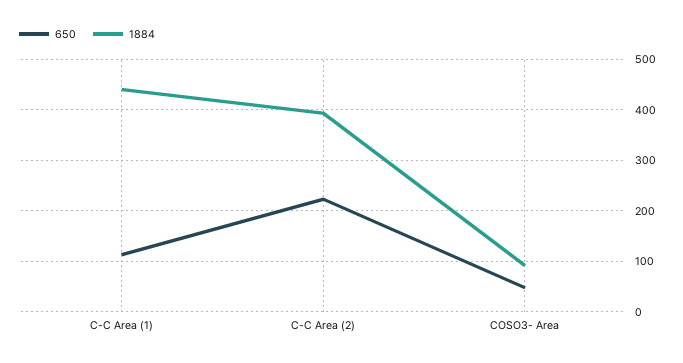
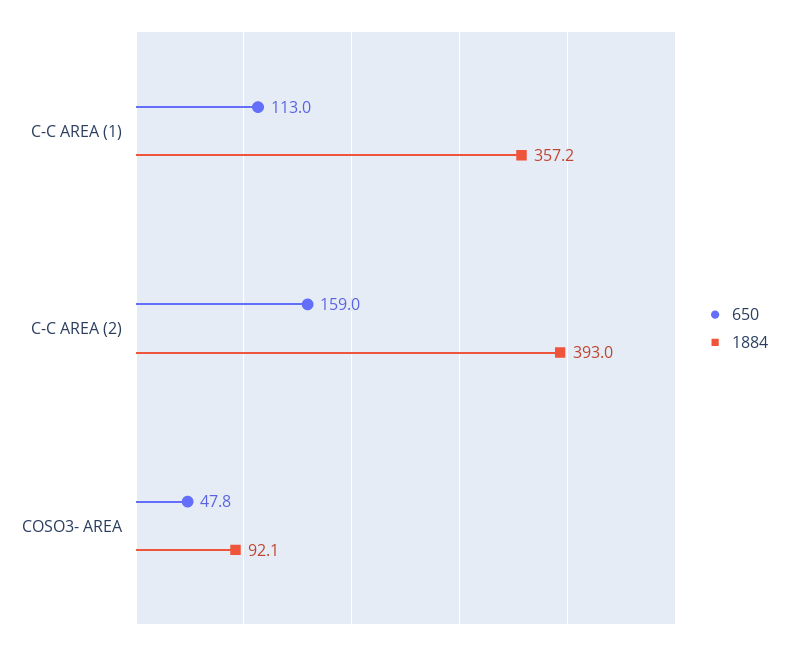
  {
    "650": {
      "C-C Area (1)": 113,
-     "C-C Area (2)": 220,
+     "C-C Area (2)": 159,
      "COSO3- Area": 47.8
    },
    "1884": {
-     "C-C Area (1)": 440,
+     "C-C Area (1)": 357.2,
      "C-C Area (2)": 393,
      "COSO3- Area": 92.1
    }
  }

